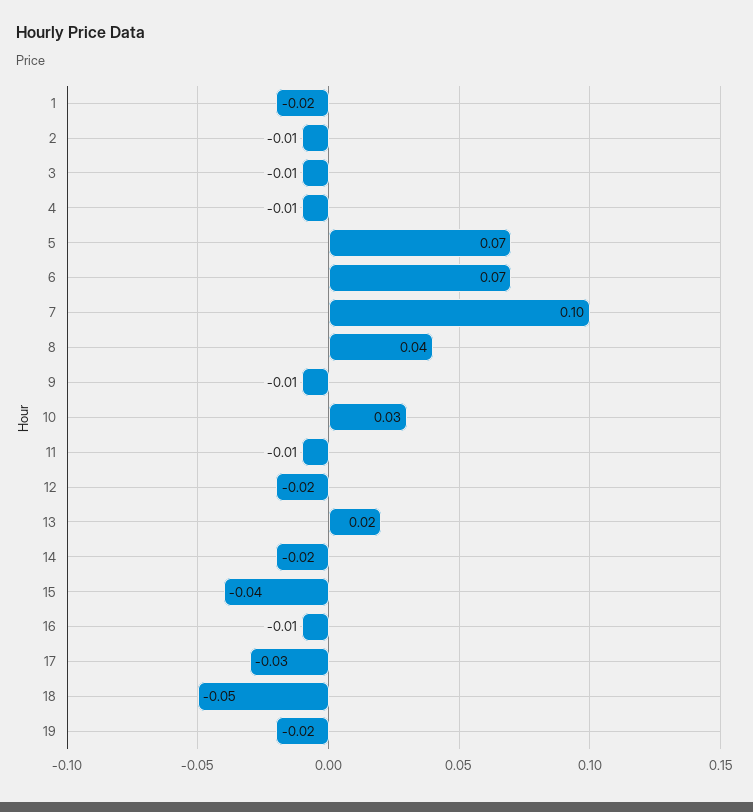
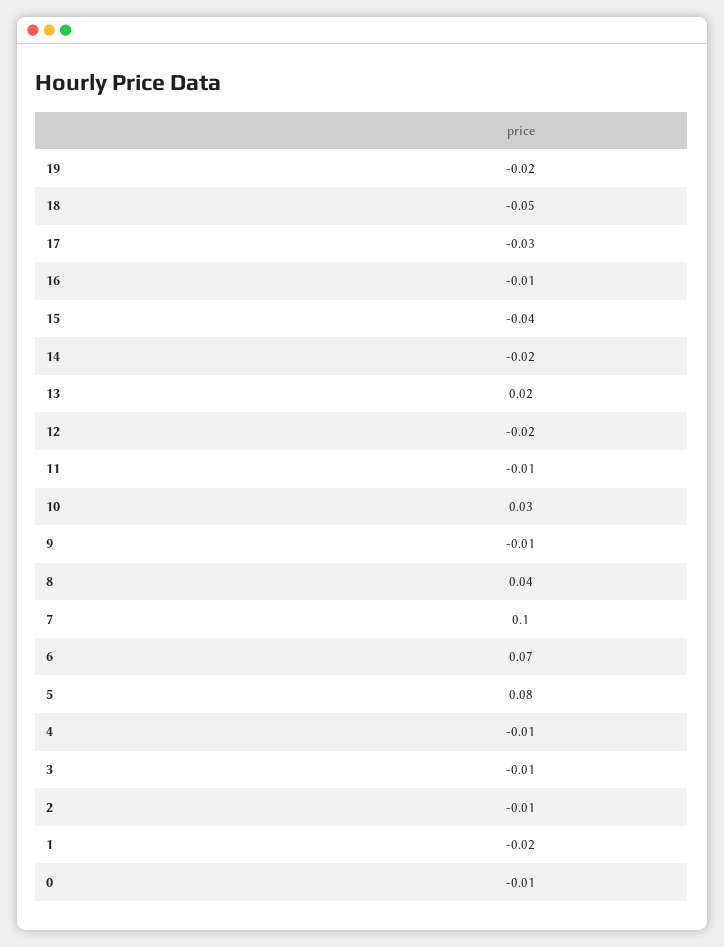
  {
    "1": -0.02,
    "2": -0.01,
    "3": -0.01,
    "4": -0.01,
-   "5": 0.07,
+   "5": 0.08,
    "6": 0.07,
    "7": 0.1,
    "8": 0.04,
    "9": -0.01,
    "10": 0.03,
    "11": -0.01,
    "12": -0.02,
    "13": 0.02,
    "14": -0.02,
    "15": -0.04,
    "16": -0.01,
    "17": -0.03,
    "18": -0.05,
-   "19": -0.02
+   "19": -0.02,
+   "0": -0.01
  }

